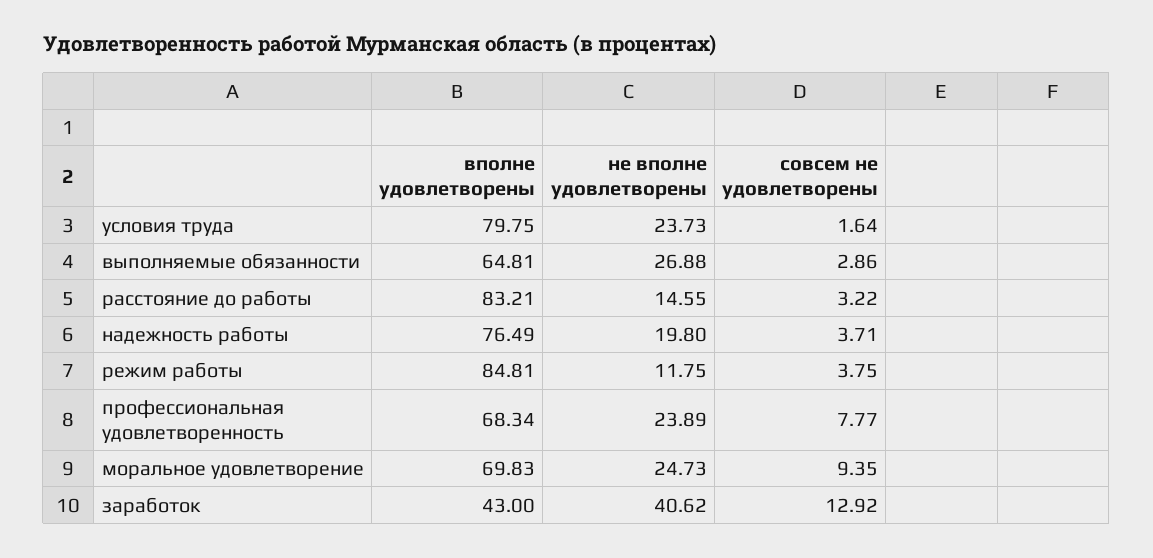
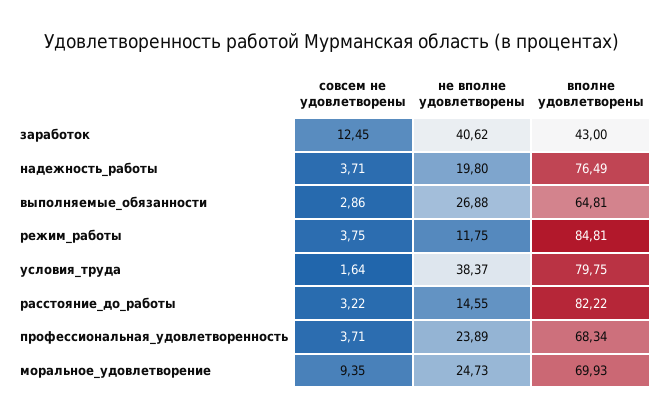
  {
    "вполне удовлетворены": {
      "условия труда": 79.75,
      "выполняемые обязанности": 64.81,
-     "расстояние до работы": 83.21,
+     "расстояние до работы": 82.22,
      "надежность работы": 76.49,
      "режим работы": 84.81,
      "профессиональная удовлетворенность": 68.34,
-     "моральное удовлетворение": 69.83,
+     "моральное удовлетворение": 69.93,
      "заработок": 43
    },
    "не вполне удовлетворены": {
-     "условия труда": 23.73,
+     "условия труда": 38.37,
      "выполняемые обязанности": 26.88,
      "расстояние до работы": 14.55,
      "надежность работы": 19.8,
      "режим работы": 11.75,
      "профессиональная удовлетворенность": 23.89,
      "моральное удовлетворение": 24.73,
      "заработок": 40.62
    },
    "совсем не удовлетворены": {
      "условия труда": 1.64,
      "выполняемые обязанности": 2.86,
      "расстояние до работы": 3.22,
      "надежность работы": 3.71,
      "режим работы": 3.75,
-     "профессиональная удовлетворенность": 7.77,
+     "профессиональная удовлетворенность": 3.71,
      "моральное удовлетворение": 9.35,
-     "заработок": 12.92
+     "заработок": 12.45
    }
  }

